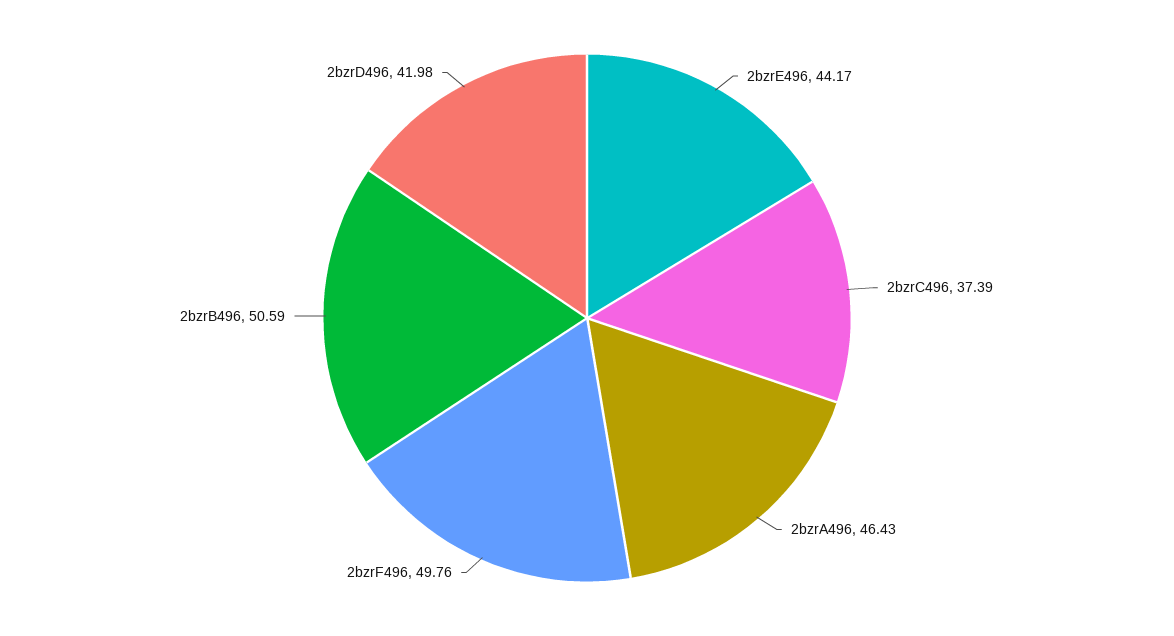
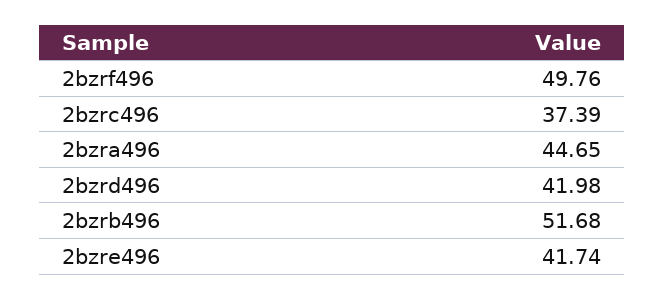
  {
-   "2bzrE496": 44.17,
+   "2bzrE496": 41.74,
    "2bzrC496": 37.39,
-   "2bzrA496": 46.43,
+   "2bzrA496": 44.65,
    "2bzrF496": 49.76,
-   "2bzrB496": 50.59,
+   "2bzrB496": 51.68,
    "2bzrD496": 41.98
  }

